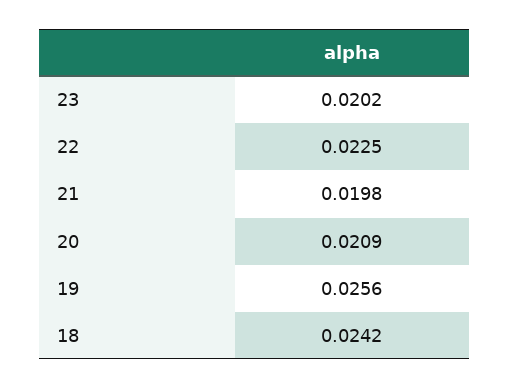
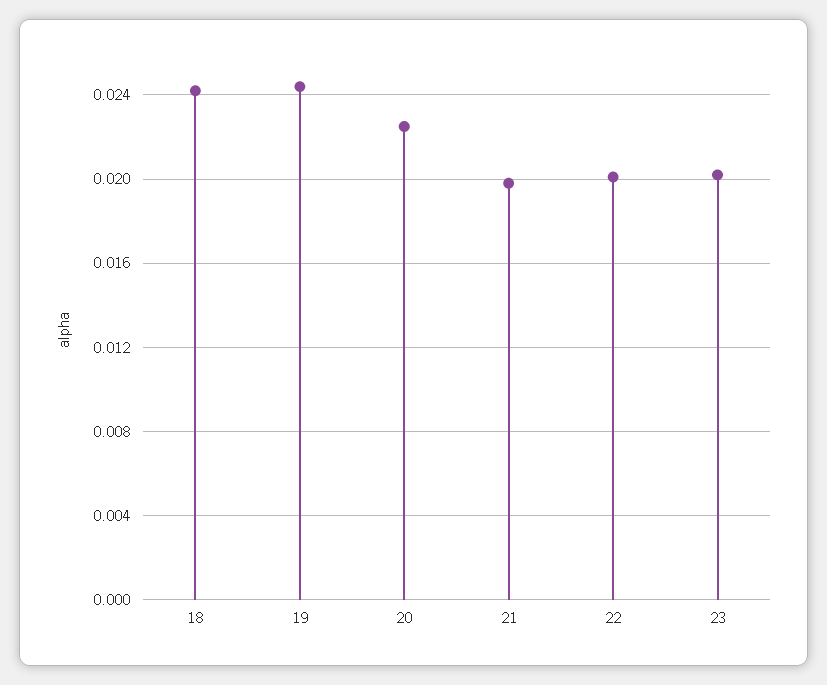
  {
    "23": 0.0202,
-   "22": 0.0225,
+   "22": 0.02,
    "21": 0.0198,
-   "20": 0.0209,
+   "20": 0.0225,
-   "19": 0.0256,
+   "19": 0.0245,
    "18": 0.0242
  }

